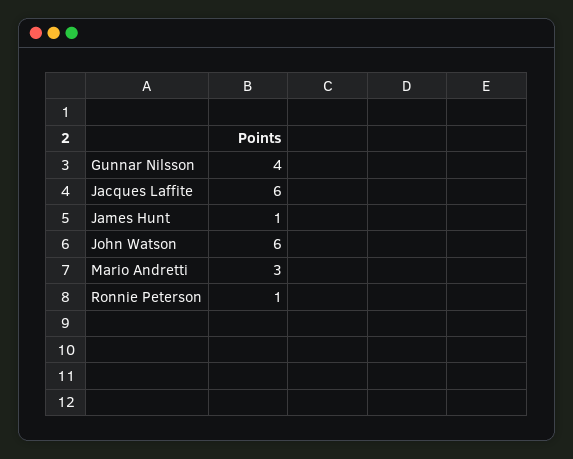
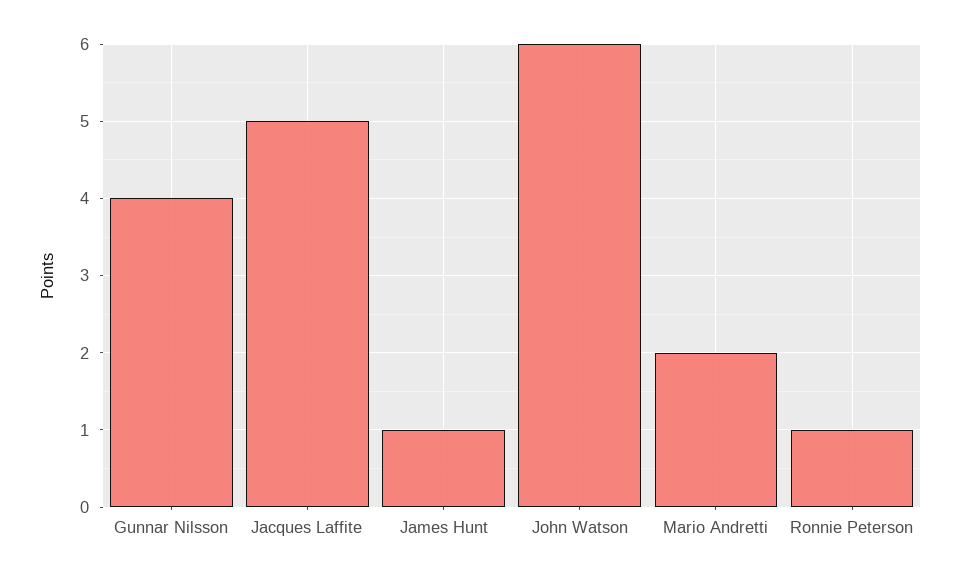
  {
    "Gunnar Nilsson": 4,
-   "Jacques Laffite": 6,
+   "Jacques Laffite": 5,
    "James Hunt": 1,
    "John Watson": 6,
-   "Mario Andretti": 3,
+   "Mario Andretti": 2,
    "Ronnie Peterson": 1
  }

